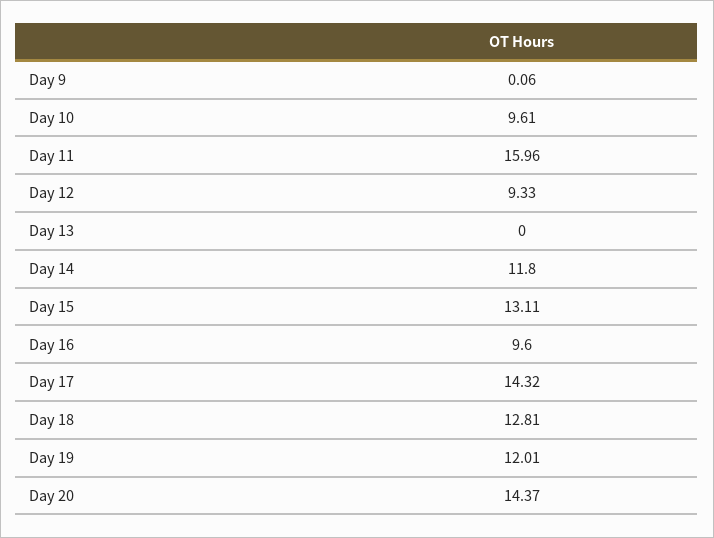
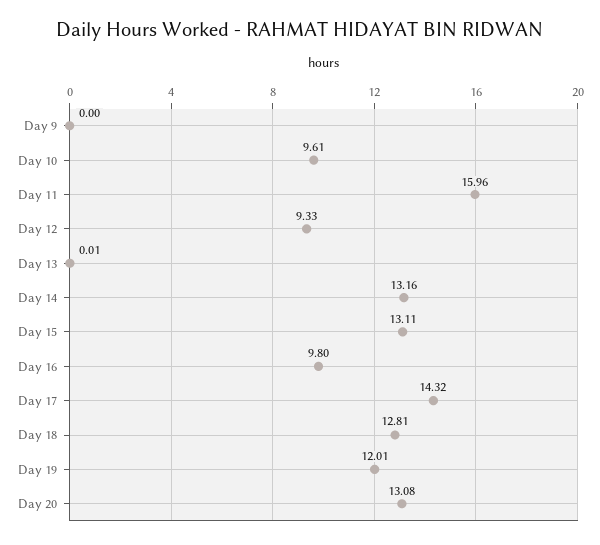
  {
-   "Day 9": 0.06,
+   "Day 9": 0,
    "Day 10": 9.61,
    "Day 11": 15.96,
    "Day 12": 9.33,
-   "Day 13": 0,
+   "Day 13": 0.01,
-   "Day 14": 11.8,
+   "Day 14": 13.16,
    "Day 15": 13.11,
-   "Day 16": 9.6,
+   "Day 16": 9.8,
    "Day 17": 14.32,
    "Day 18": 12.81,
    "Day 19": 12.01,
-   "Day 20": 14.37
+   "Day 20": 13.08
  }

